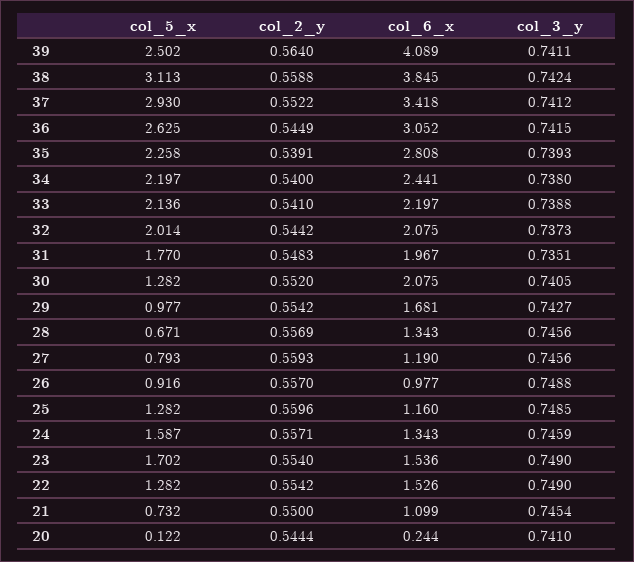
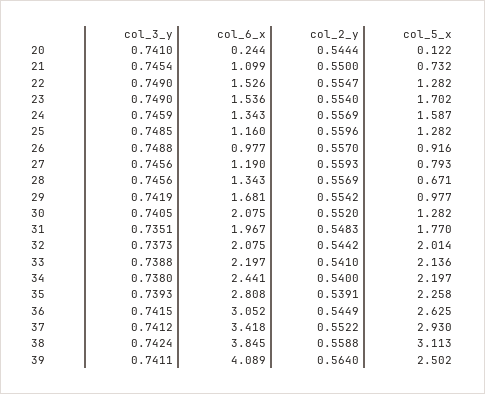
  {
    "col_5_x": {
      "39": 2.502,
      "38": 3.113,
      "37": 2.93,
      "36": 2.625,
      "35": 2.258,
      "34": 2.197,
      "33": 2.136,
      "32": 2.014,
      "31": 1.77,
      "30": 1.282,
      "29": 0.977,
      "28": 0.671,
      "27": 0.793,
      "26": 0.916,
      "25": 1.282,
      "24": 1.587,
      "23": 1.702,
      "22": 1.282,
      "21": 0.732,
      "20": 0.122
    },
    "col_2_y": {
      "39": 0.564,
      "38": 0.5588,
      "37": 0.5522,
      "36": 0.5449,
      "35": 0.5391,
      "34": 0.54,
      "33": 0.541,
      "32": 0.5442,
      "31": 0.5483,
      "30": 0.552,
      "29": 0.5542,
      "28": 0.5569,
      "27": 0.5593,
      "26": 0.557,
      "25": 0.5596,
-     "24": 0.5571,
+     "24": 0.5569,
      "23": 0.554,
-     "22": 0.5542,
+     "22": 0.5547,
      "21": 0.55,
      "20": 0.5444
    },
    "col_6_x": {
      "39": 4.089,
      "38": 3.845,
      "37": 3.418,
      "36": 3.052,
      "35": 2.808,
      "34": 2.441,
      "33": 2.197,
      "32": 2.075,
      "31": 1.967,
      "30": 2.075,
      "29": 1.681,
      "28": 1.343,
      "27": 1.19,
      "26": 0.977,
      "25": 1.16,
      "24": 1.343,
      "23": 1.536,
      "22": 1.526,
      "21": 1.099,
      "20": 0.244
    },
    "col_3_y": {
      "39": 0.7411,
      "38": 0.7424,
      "37": 0.7412,
      "36": 0.7415,
      "35": 0.7393,
      "34": 0.738,
      "33": 0.7388,
      "32": 0.7373,
      "31": 0.7351,
      "30": 0.7405,
-     "29": 0.7427,
+     "29": 0.7419,
      "28": 0.7456,
      "27": 0.7456,
      "26": 0.7488,
      "25": 0.7485,
      "24": 0.7459,
      "23": 0.749,
      "22": 0.749,
      "21": 0.7454,
      "20": 0.741
    }
  }

